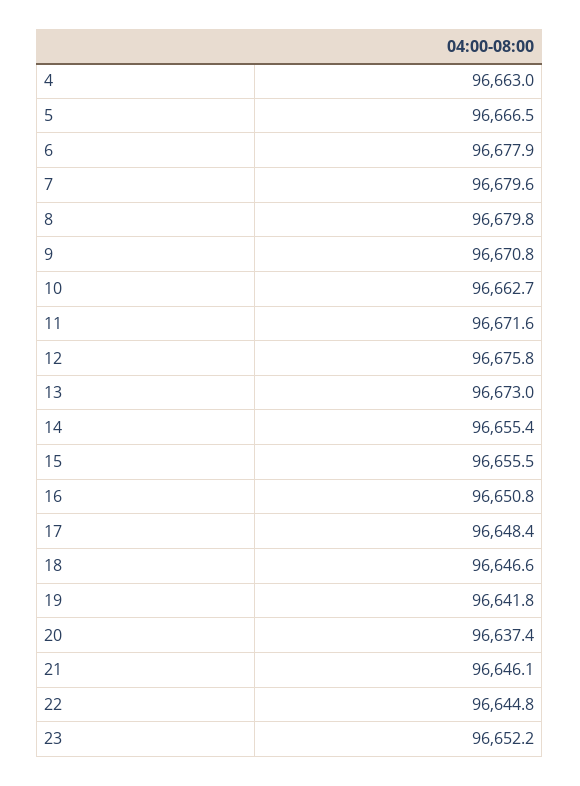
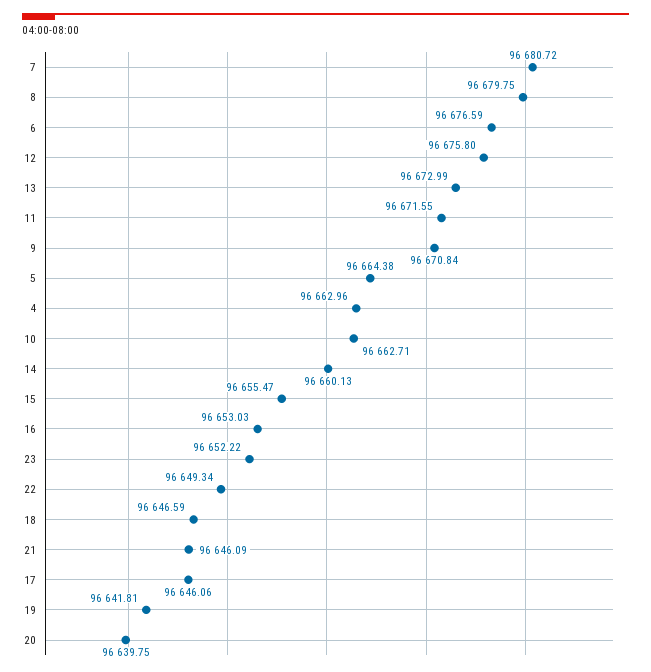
  {
    "4": 96662.96,
-   "5": 96666.5,
+   "5": 96664.38,
-   "6": 96677.9,
+   "6": 96676.59,
-   "7": 96679.6,
+   "7": 96680.72,
    "8": 96679.75,
    "9": 96670.84,
    "10": 96662.71,
    "11": 96671.55,
    "12": 96675.8,
    "13": 96672.99,
-   "14": 96655.4,
+   "14": 96660.13,
    "15": 96655.47,
-   "16": 96650.8,
+   "16": 96653.03,
-   "17": 96648.4,
+   "17": 96646.06,
    "18": 96646.59,
    "19": 96641.81,
-   "20": 96637.4,
+   "20": 96639.75,
    "21": 96646.09,
-   "22": 96644.8,
+   "22": 96649.34,
    "23": 96652.22
  }

